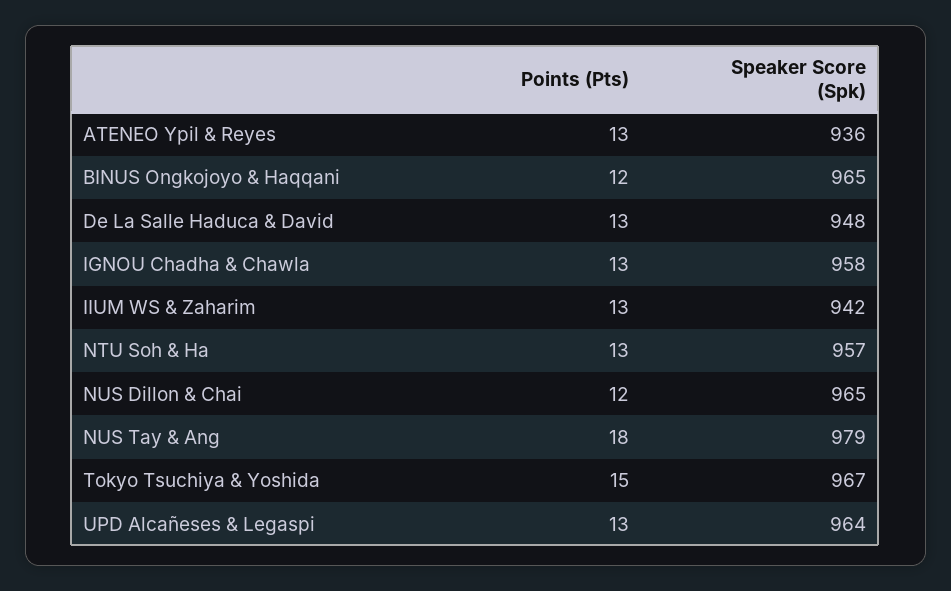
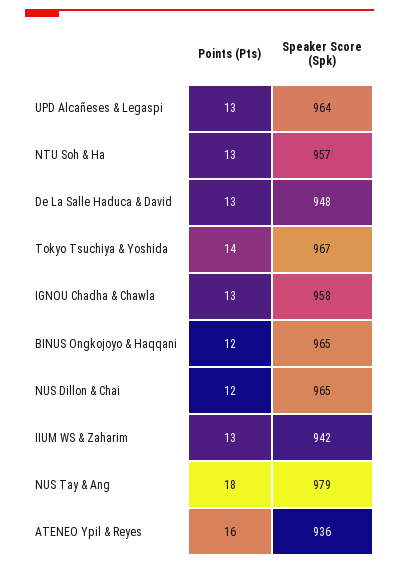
  {
    "Points (Pts)": {
-     "ATENEO Ypil & Reyes": 13,
+     "ATENEO Ypil & Reyes": 16,
      "BINUS Ongkojoyo & Haqqani": 12,
      "De La Salle Haduca & David": 13,
      "IGNOU Chadha & Chawla": 13,
      "IIUM WS & Zaharim": 13,
      "NTU Soh & Ha": 13,
      "NUS Dillon & Chai": 12,
      "NUS Tay & Ang": 18,
-     "Tokyo Tsuchiya & Yoshida": 15,
+     "Tokyo Tsuchiya & Yoshida": 14,
      "UPD Alcañeses & Legaspi": 13
    },
    "Speaker Score (Spk)": {
      "ATENEO Ypil & Reyes": 936,
      "BINUS Ongkojoyo & Haqqani": 965,
      "De La Salle Haduca & David": 948,
      "IGNOU Chadha & Chawla": 958,
      "IIUM WS & Zaharim": 942,
      "NTU Soh & Ha": 957,
      "NUS Dillon & Chai": 965,
      "NUS Tay & Ang": 979,
      "Tokyo Tsuchiya & Yoshida": 967,
      "UPD Alcañeses & Legaspi": 964
    }
  }

